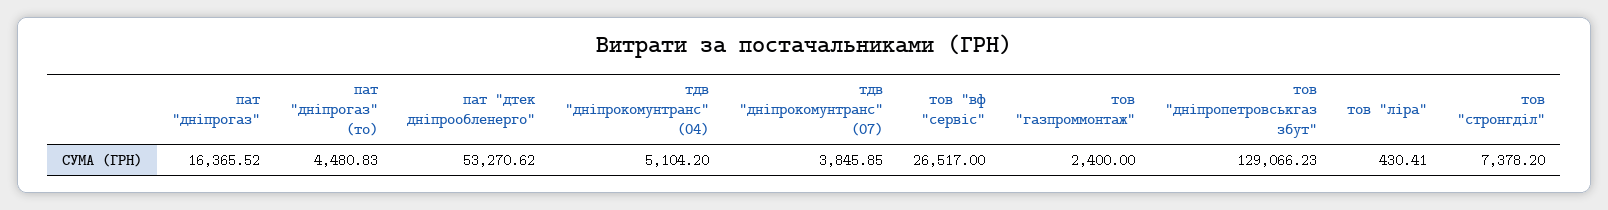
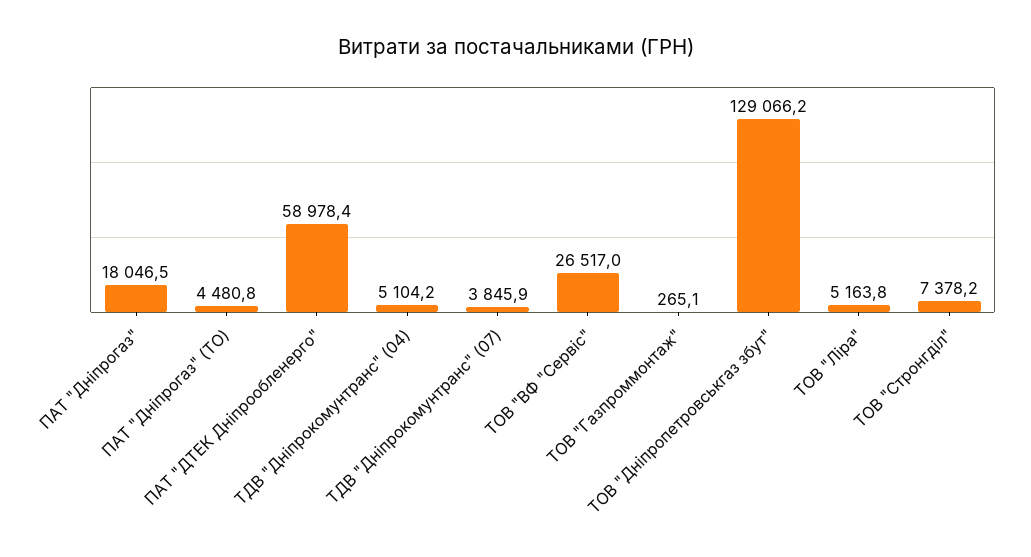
  {
-   "пат \"дніпрогаз\"": 16365.52,
+   "пат \"дніпрогаз\"": 18046.5,
    "пат \"дніпрогаз\" (то)": 4480.83,
-   "пат \"дтек дніпрообленерго\"": 53270.62,
+   "пат \"дтек дніпрообленерго\"": 58978.4,
    "тдв \"дніпрокомунтранс\" (04)": 5104.2,
    "тдв \"дніпрокомунтранс\" (07)": 3845.85,
    "тов \"вф \"сервіс\"": 26517,
-   "тов \"газпроммонтаж\"": 2400,
+   "тов \"газпроммонтаж\"": 265.1,
    "тов \"дніпропетровськгаз збут\"": 129066.23,
-   "тов \"ліра\"": 430.41,
+   "тов \"ліра\"": 5163.8,
    "тов \"стронгділ\"": 7378.2
  }

